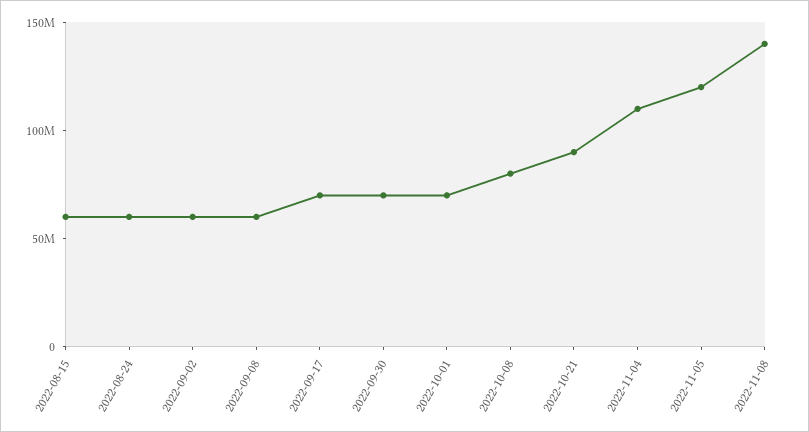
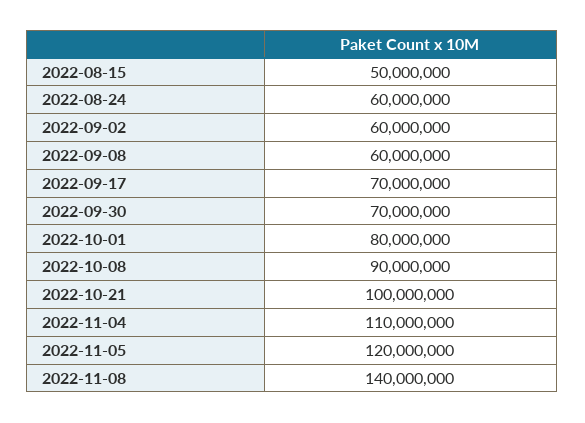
  {
-   "2022-08-15": 60000000,
+   "2022-08-15": 50000000,
    "2022-08-24": 60000000,
    "2022-09-02": 60000000,
    "2022-09-08": 60000000,
    "2022-09-17": 70000000,
    "2022-09-30": 70000000,
-   "2022-10-01": 70000000,
+   "2022-10-01": 80000000,
-   "2022-10-08": 80000000,
+   "2022-10-08": 90000000,
-   "2022-10-21": 90000000,
+   "2022-10-21": 100000000,
    "2022-11-04": 110000000,
    "2022-11-05": 120000000,
    "2022-11-08": 140000000
  }

